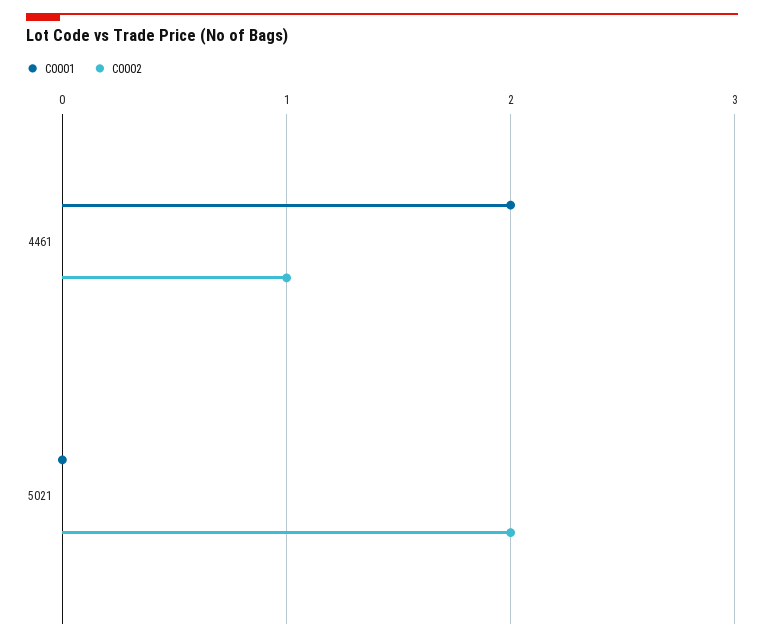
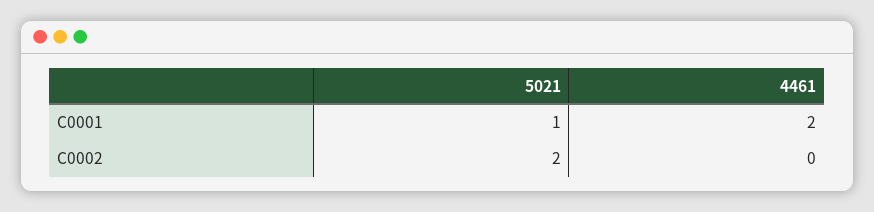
  {
    "C0001": {
      "4461": 2,
-     "5021": 0
+     "5021": 1
    },
    "C0002": {
-     "4461": 1,
+     "4461": 0,
      "5021": 2
    }
  }

